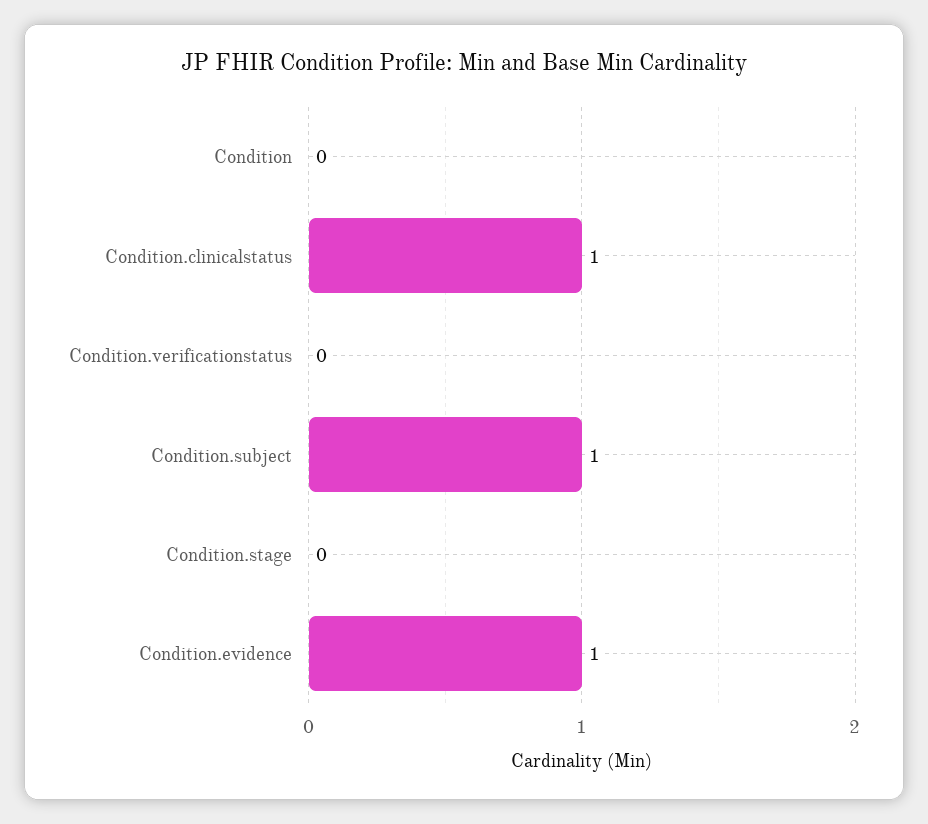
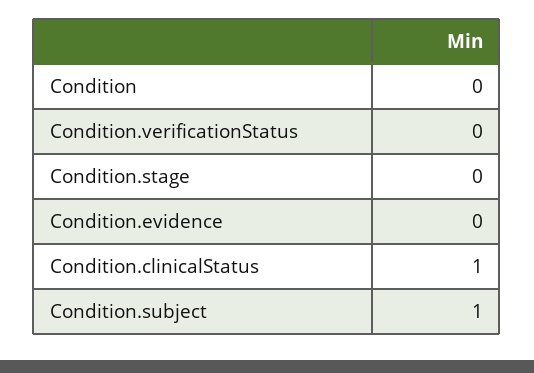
  {
    "Condition": 0,
    "Condition.clinicalstatus": 1,
    "Condition.verificationstatus": 0,
    "Condition.subject": 1,
    "Condition.stage": 0,
-   "Condition.evidence": 1
+   "Condition.evidence": 0
  }

